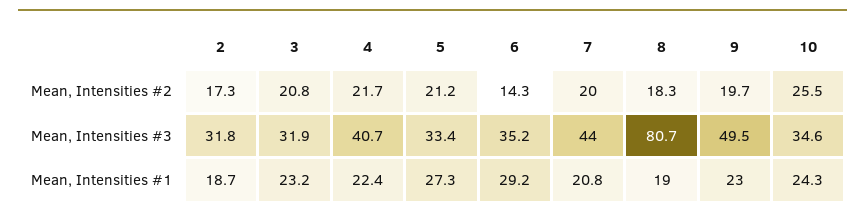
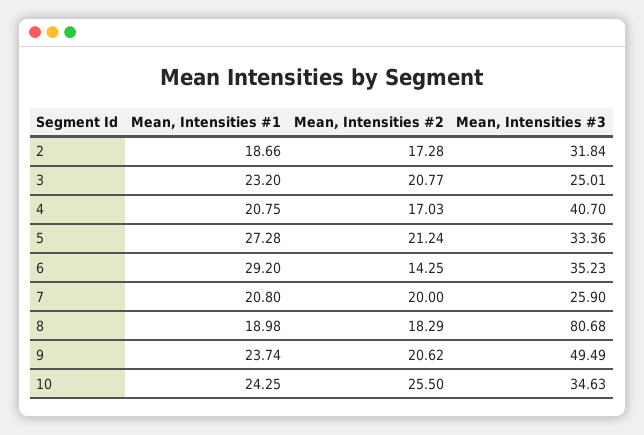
  {
    "2": {
      "Mean, Intensities #2": 17.28,
      "Mean, Intensities #3": 31.84,
      "Mean, Intensities #1": 18.66
    },
    "3": {
      "Mean, Intensities #2": 20.77,
-     "Mean, Intensities #3": 31.9,
+     "Mean, Intensities #3": 25.01,
      "Mean, Intensities #1": 23.2
    },
    "4": {
-     "Mean, Intensities #2": 21.7,
+     "Mean, Intensities #2": 17.03,
      "Mean, Intensities #3": 40.7,
-     "Mean, Intensities #1": 22.4
+     "Mean, Intensities #1": 20.75
    },
    "5": {
      "Mean, Intensities #2": 21.24,
      "Mean, Intensities #3": 33.36,
      "Mean, Intensities #1": 27.28
    },
    "6": {
      "Mean, Intensities #2": 14.25,
      "Mean, Intensities #3": 35.23,
      "Mean, Intensities #1": 29.2
    },
    "7": {
      "Mean, Intensities #2": 20,
-     "Mean, Intensities #3": 44,
+     "Mean, Intensities #3": 25.9,
      "Mean, Intensities #1": 20.8
    },
    "8": {
      "Mean, Intensities #2": 18.29,
      "Mean, Intensities #3": 80.68,
      "Mean, Intensities #1": 18.98
    },
    "9": {
-     "Mean, Intensities #2": 19.7,
+     "Mean, Intensities #2": 20.62,
      "Mean, Intensities #3": 49.49,
-     "Mean, Intensities #1": 23
+     "Mean, Intensities #1": 23.74
    },
    "10": {
      "Mean, Intensities #2": 25.5,
      "Mean, Intensities #3": 34.63,
      "Mean, Intensities #1": 24.25
    }
  }

